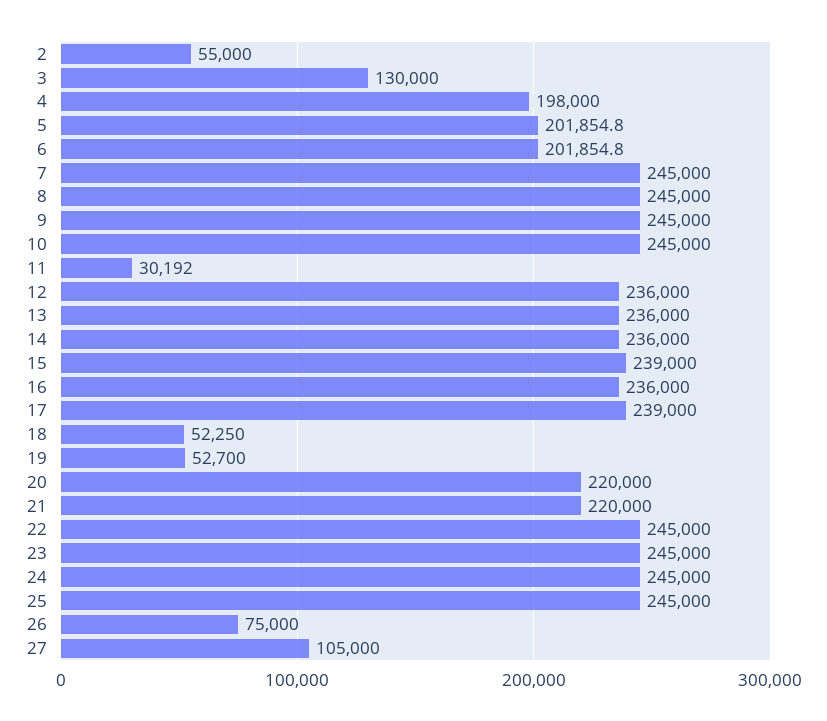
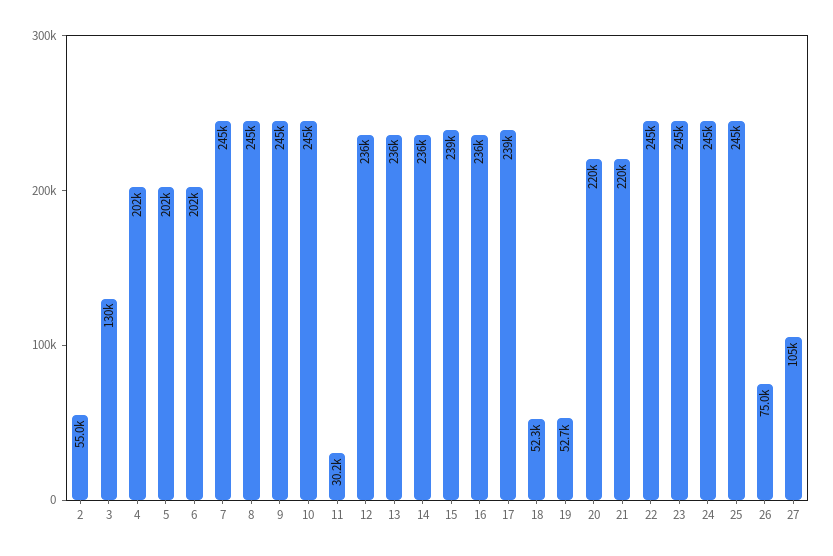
  {
    "2": 55000,
    "3": 130000,
-   "4": 198000,
+   "4": 202000,
    "5": 201854.8,
    "6": 201854.8,
    "7": 245000,
    "8": 245000,
    "9": 245000,
    "10": 245000,
    "11": 30192,
    "12": 236000,
    "13": 236000,
    "14": 236000,
    "15": 239000,
    "16": 236000,
    "17": 239000,
    "18": 52250,
    "19": 52700,
    "20": 220000,
    "21": 220000,
    "22": 245000,
    "23": 245000,
    "24": 245000,
    "25": 245000,
    "26": 75000,
    "27": 105000
  }

